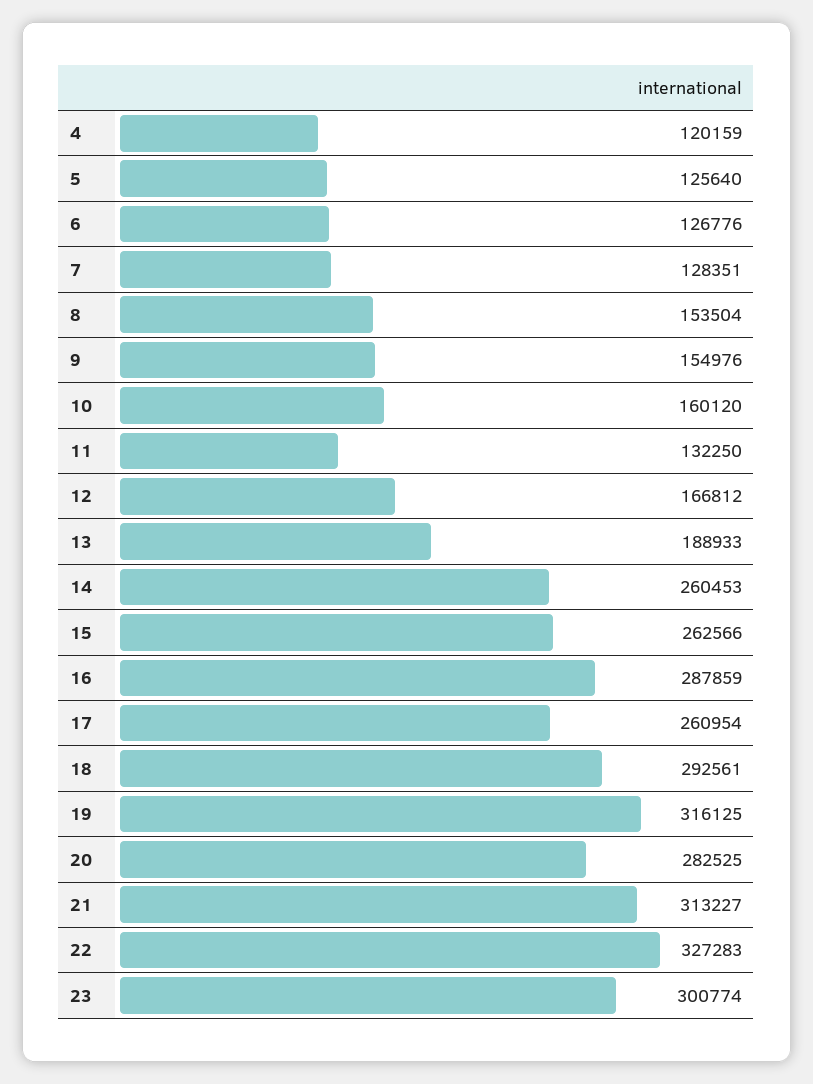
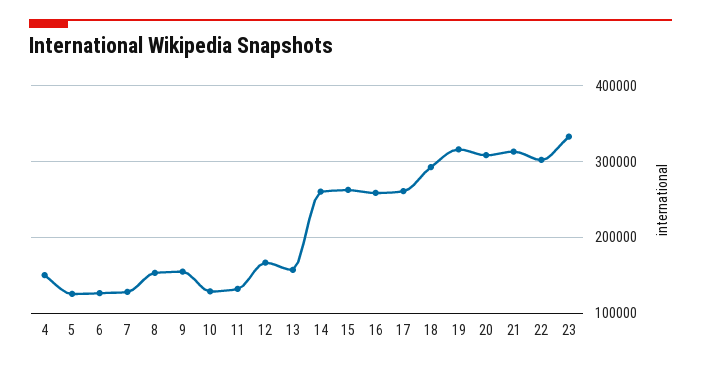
  {
-   "4": 120159,
+   "4": 150000,
    "5": 125640,
    "6": 126776,
    "7": 128351,
    "8": 153504,
    "9": 154976,
-   "10": 160120,
+   "10": 130000,
    "11": 132250,
    "12": 166812,
-   "13": 188933,
+   "13": 160000,
    "14": 260453,
    "15": 262566,
-   "16": 287859,
+   "16": 260000,
    "17": 260954,
    "18": 292561,
    "19": 316125,
-   "20": 282525,
+   "20": 310000,
    "21": 313227,
-   "22": 327283,
+   "22": 300000,
-   "23": 300774
+   "23": 330000
  }

